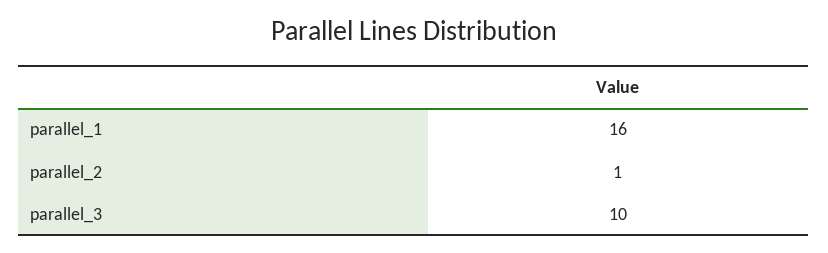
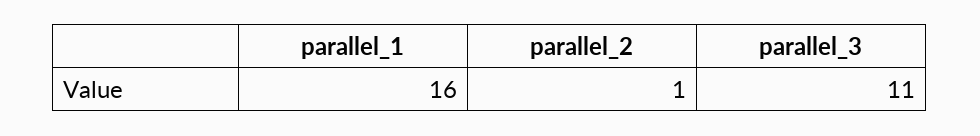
  {
    "parallel_1": 16,
    "parallel_2": 1,
-   "parallel_3": 10
+   "parallel_3": 11
  }

